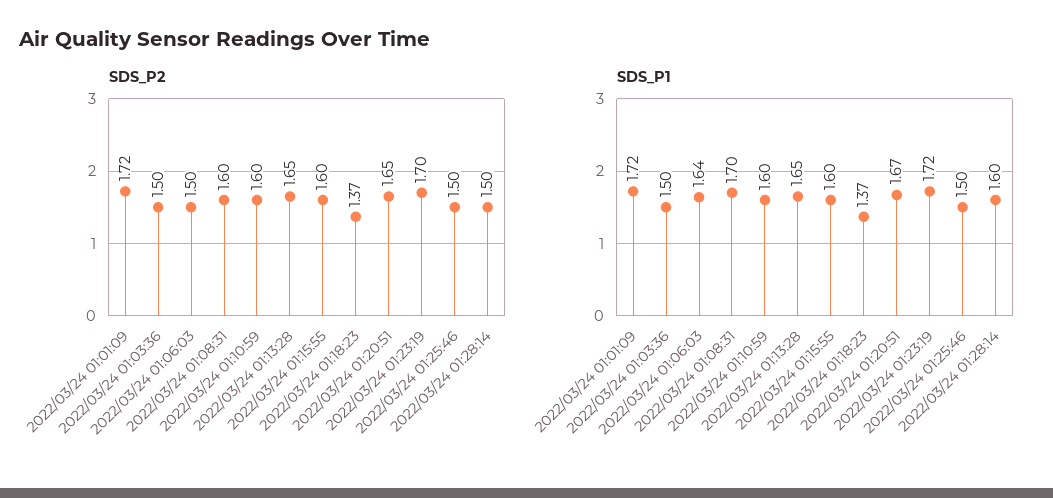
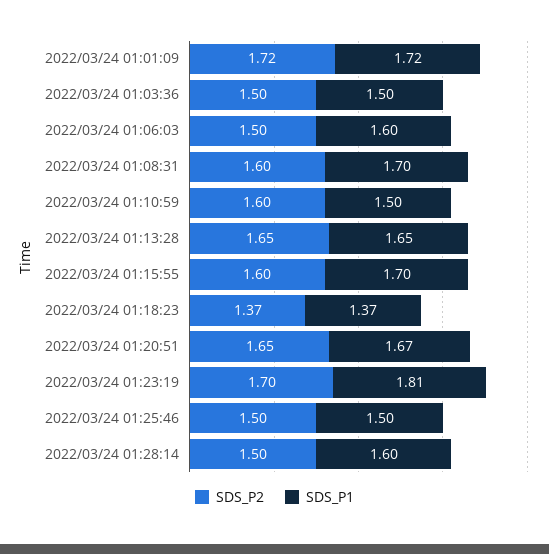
  {
    "SDS_P2": {
      "2022/03/24 01:01:09": 1.72,
      "2022/03/24 01:03:36": 1.5,
      "2022/03/24 01:06:03": 1.5,
      "2022/03/24 01:08:31": 1.6,
      "2022/03/24 01:10:59": 1.6,
      "2022/03/24 01:13:28": 1.65,
      "2022/03/24 01:15:55": 1.6,
      "2022/03/24 01:18:23": 1.37,
      "2022/03/24 01:20:51": 1.65,
      "2022/03/24 01:23:19": 1.7,
      "2022/03/24 01:25:46": 1.5,
      "2022/03/24 01:28:14": 1.5
    },
    "SDS_P1": {
      "2022/03/24 01:01:09": 1.72,
      "2022/03/24 01:03:36": 1.5,
-     "2022/03/24 01:06:03": 1.64,
+     "2022/03/24 01:06:03": 1.6,
      "2022/03/24 01:08:31": 1.7,
-     "2022/03/24 01:10:59": 1.6,
+     "2022/03/24 01:10:59": 1.5,
      "2022/03/24 01:13:28": 1.65,
-     "2022/03/24 01:15:55": 1.6,
+     "2022/03/24 01:15:55": 1.7,
      "2022/03/24 01:18:23": 1.37,
      "2022/03/24 01:20:51": 1.67,
-     "2022/03/24 01:23:19": 1.72,
+     "2022/03/24 01:23:19": 1.81,
      "2022/03/24 01:25:46": 1.5,
      "2022/03/24 01:28:14": 1.6
    }
  }

